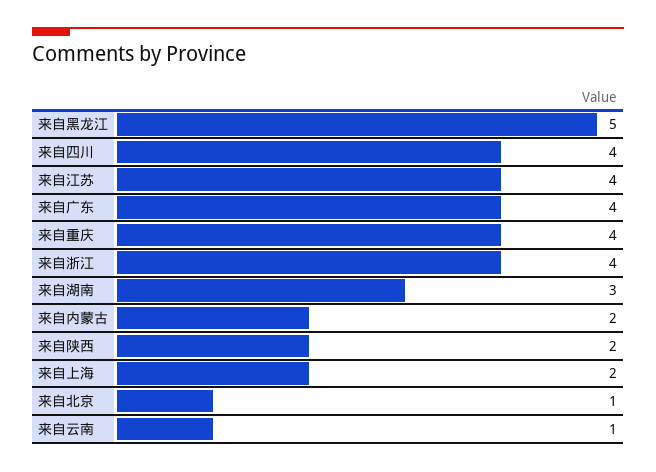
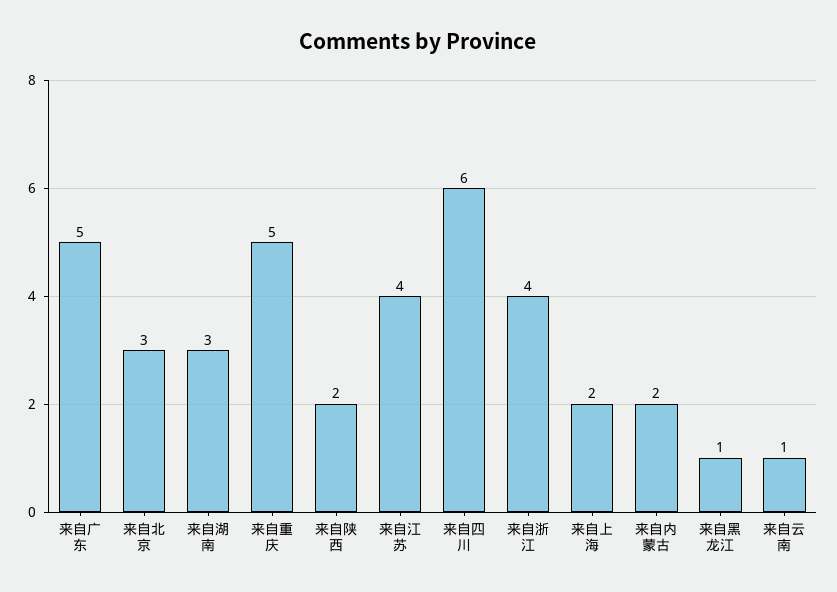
  {
-   "来自黑龙江": 5,
+   "来自黑龙江": 1,
-   "来自四川": 4,
+   "来自四川": 6,
    "来自江苏": 4,
-   "来自广东": 4,
+   "来自广东": 5,
-   "来自重庆": 4,
+   "来自重庆": 5,
    "来自浙江": 4,
    "来自湖南": 3,
    "来自内蒙古": 2,
    "来自陕西": 2,
    "来自上海": 2,
-   "来自北京": 1,
+   "来自北京": 3,
    "来自云南": 1
  }

